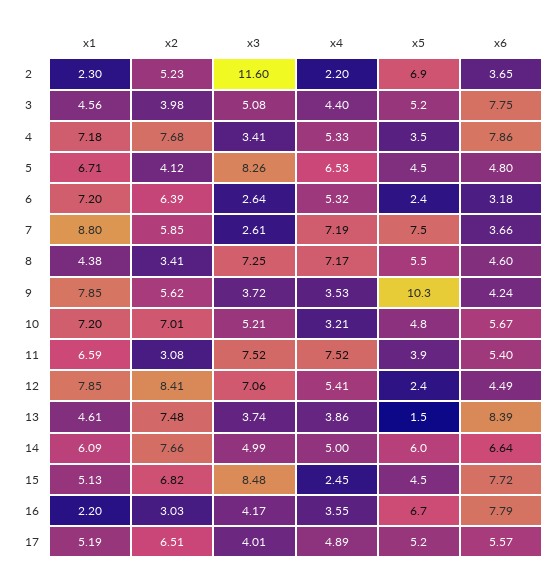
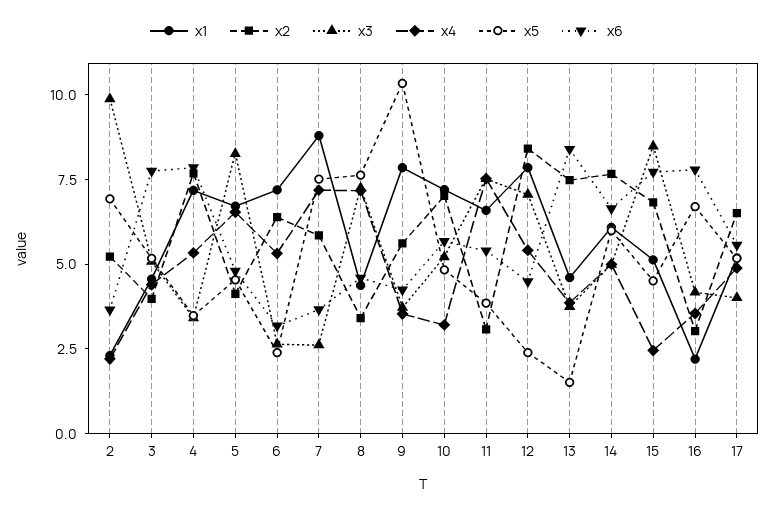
  {
    "x1": {
      "2": 2.3,
      "3": 4.56,
      "4": 7.18,
      "5": 6.71,
      "6": 7.2,
      "7": 8.8,
      "8": 4.38,
      "9": 7.85,
      "10": 7.2,
      "11": 6.59,
      "12": 7.85,
      "13": 4.61,
      "14": 6.09,
      "15": 5.13,
      "16": 2.2,
      "17": 5.19
    },
    "x2": {
      "2": 5.23,
      "3": 3.98,
      "4": 7.68,
      "5": 4.12,
      "6": 6.39,
      "7": 5.85,
      "8": 3.41,
      "9": 5.62,
      "10": 7.01,
      "11": 3.08,
      "12": 8.41,
      "13": 7.48,
      "14": 7.66,
      "15": 6.82,
      "16": 3.03,
      "17": 6.51
    },
    "x3": {
-     "2": 11.6,
+     "2": 10,
      "3": 5.08,
      "4": 3.41,
      "5": 8.26,
      "6": 2.64,
      "7": 2.61,
      "8": 7.25,
      "9": 3.72,
      "10": 5.21,
      "11": 7.52,
      "12": 7.06,
      "13": 3.74,
      "14": 4.99,
      "15": 8.48,
      "16": 4.17,
      "17": 4.01
    },
    "x4": {
      "2": 2.2,
      "3": 4.4,
      "4": 5.33,
      "5": 6.53,
      "6": 5.32,
      "7": 7.19,
      "8": 7.17,
      "9": 3.53,
      "10": 3.21,
      "11": 7.52,
      "12": 5.41,
      "13": 3.86,
      "14": 5,
      "15": 2.45,
      "16": 3.55,
      "17": 4.89
    },
    "x5": {
      "2": 6.9,
      "3": 5.2,
      "4": 3.5,
      "5": 4.5,
      "6": 2.4,
      "7": 7.5,
-     "8": 5.5,
+     "8": 7.5,
      "9": 10.3,
      "10": 4.8,
      "11": 3.9,
      "12": 2.4,
      "13": 1.5,
      "14": 6,
      "15": 4.5,
      "16": 6.7,
      "17": 5.2
    },
    "x6": {
      "2": 3.65,
      "3": 7.75,
      "4": 7.86,
      "5": 4.8,
      "6": 3.18,
      "7": 3.66,
      "8": 4.6,
      "9": 4.24,
      "10": 5.67,
      "11": 5.4,
      "12": 4.49,
      "13": 8.39,
      "14": 6.64,
      "15": 7.72,
      "16": 7.79,
      "17": 5.57
    }
  }

